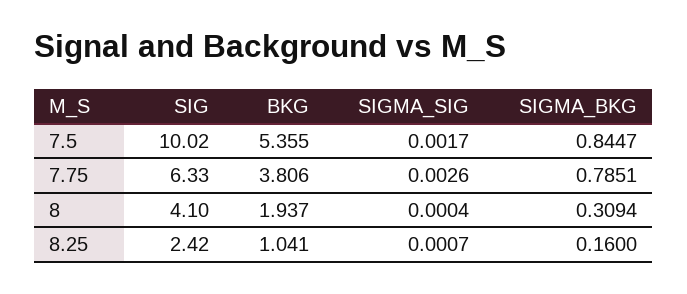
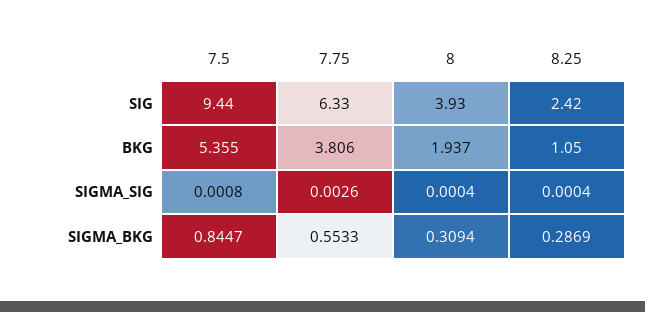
  {
    "SIG": {
-     "7.5": 10.02,
+     "7.5": 9.44,
      "7.75": 6.33,
-     "8": 4.1,
+     "8": 3.93,
      "8.25": 2.42
    },
    "BKG": {
      "7.5": 5.355,
      "7.75": 3.806,
      "8": 1.937,
-     "8.25": 1.041
+     "8.25": 1.05
    },
    "SIGMA_SIG": {
-     "7.5": 0.0017,
+     "7.5": 0.0008,
      "7.75": 0.0026,
      "8": 0.0004,
-     "8.25": 0.0007
+     "8.25": 0.0004
    },
    "SIGMA_BKG": {
      "7.5": 0.8447,
-     "7.75": 0.7851,
+     "7.75": 0.5533,
      "8": 0.3094,
-     "8.25": 0.16
+     "8.25": 0.2869
    }
  }

